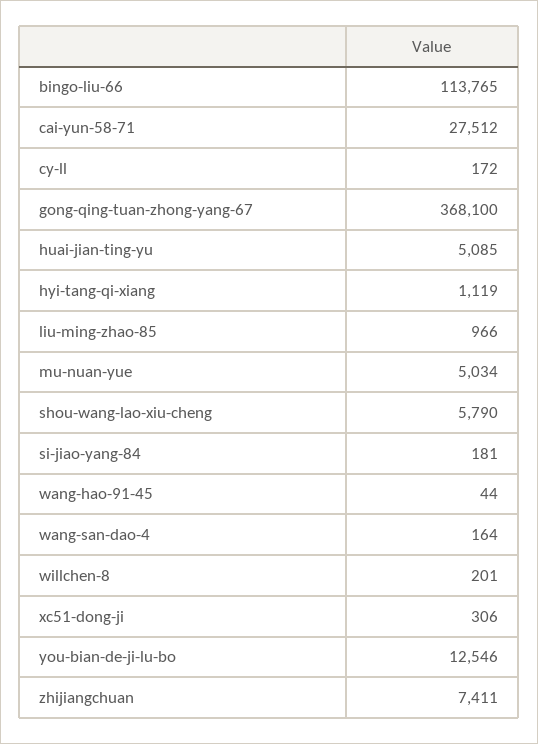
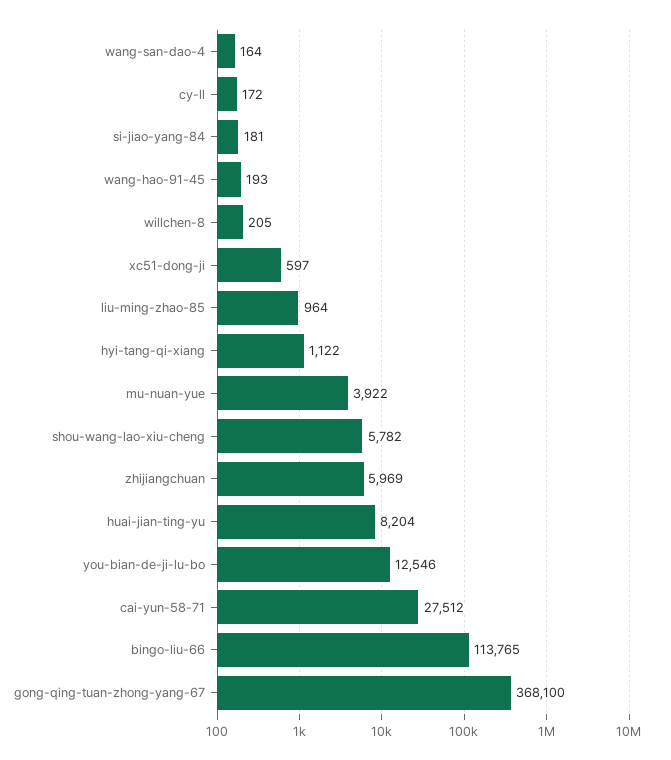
  {
    "bingo-liu-66": 113765,
    "cai-yun-58-71": 27512,
    "cy-ll": 172,
    "gong-qing-tuan-zhong-yang-67": 368100,
-   "huai-jian-ting-yu": 5085,
+   "huai-jian-ting-yu": 8204,
-   "hyi-tang-qi-xiang": 1119,
+   "hyi-tang-qi-xiang": 1122,
-   "liu-ming-zhao-85": 966,
+   "liu-ming-zhao-85": 964,
-   "mu-nuan-yue": 5034,
+   "mu-nuan-yue": 3922,
-   "shou-wang-lao-xiu-cheng": 5790,
+   "shou-wang-lao-xiu-cheng": 5782,
    "si-jiao-yang-84": 181,
-   "wang-hao-91-45": 44,
+   "wang-hao-91-45": 193,
    "wang-san-dao-4": 164,
-   "willchen-8": 201,
+   "willchen-8": 205,
-   "xc51-dong-ji": 306,
+   "xc51-dong-ji": 597,
    "you-bian-de-ji-lu-bo": 12546,
-   "zhijiangchuan": 7411
+   "zhijiangchuan": 5969
  }

